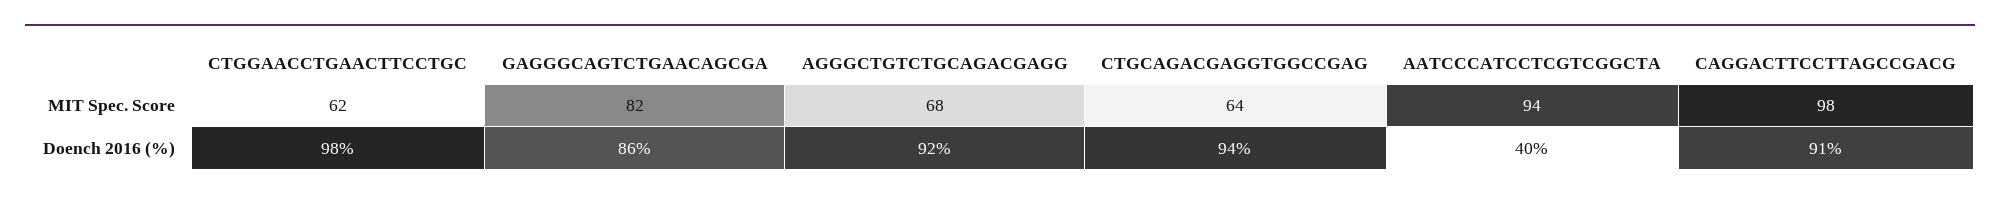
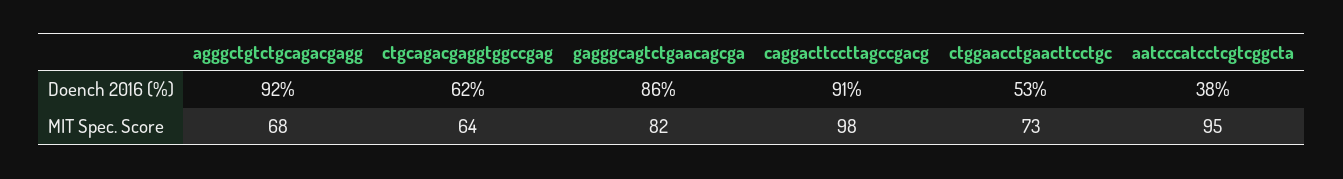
  {
    "CTGGAACCTGAACTTCCTGC": {
-     "MIT Spec. Score": 62,
+     "MIT Spec. Score": 73,
-     "Doench 2016 (%)": 98
+     "Doench 2016 (%)": 53
    },
    "GAGGGCAGTCTGAACAGCGA": {
      "MIT Spec. Score": 82,
      "Doench 2016 (%)": 86
    },
    "AGGGCTGTCTGCAGACGAGG": {
      "MIT Spec. Score": 68,
      "Doench 2016 (%)": 92
    },
    "CTGCAGACGAGGTGGCCGAG": {
      "MIT Spec. Score": 64,
-     "Doench 2016 (%)": 94
+     "Doench 2016 (%)": 62
    },
    "AATCCCATCCTCGTCGGCTA": {
-     "MIT Spec. Score": 94,
+     "MIT Spec. Score": 95,
-     "Doench 2016 (%)": 40
+     "Doench 2016 (%)": 38
    },
    "CAGGACTTCCTTAGCCGACG": {
      "MIT Spec. Score": 98,
      "Doench 2016 (%)": 91
    }
  }

